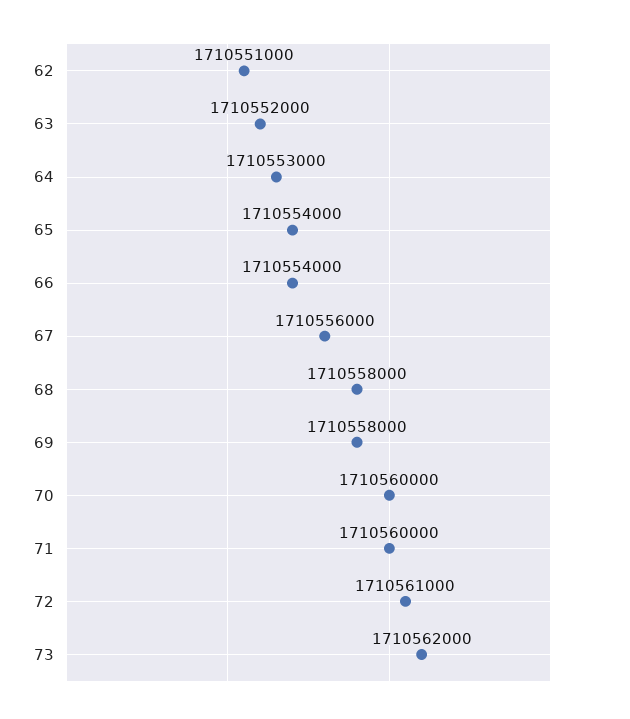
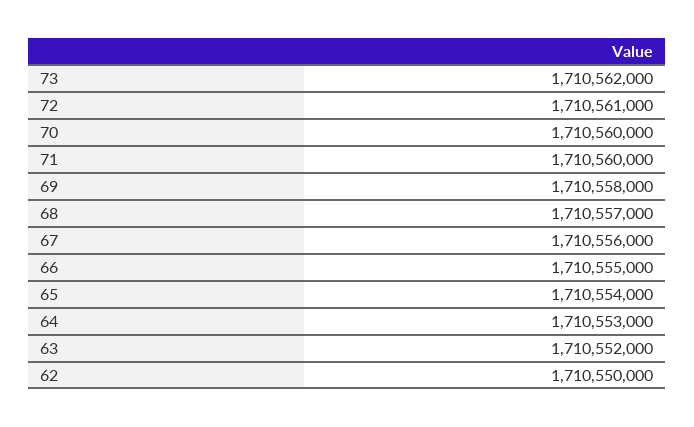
  {
-   "62": 1710551000,
+   "62": 1710550000,
    "63": 1710552000,
    "64": 1710553000,
    "65": 1710554000,
-   "66": 1710554000,
+   "66": 1710555000,
    "67": 1710556000,
-   "68": 1710558000,
+   "68": 1710557000,
    "69": 1710558000,
    "70": 1710560000,
    "71": 1710560000,
    "72": 1710561000,
    "73": 1710562000
  }

